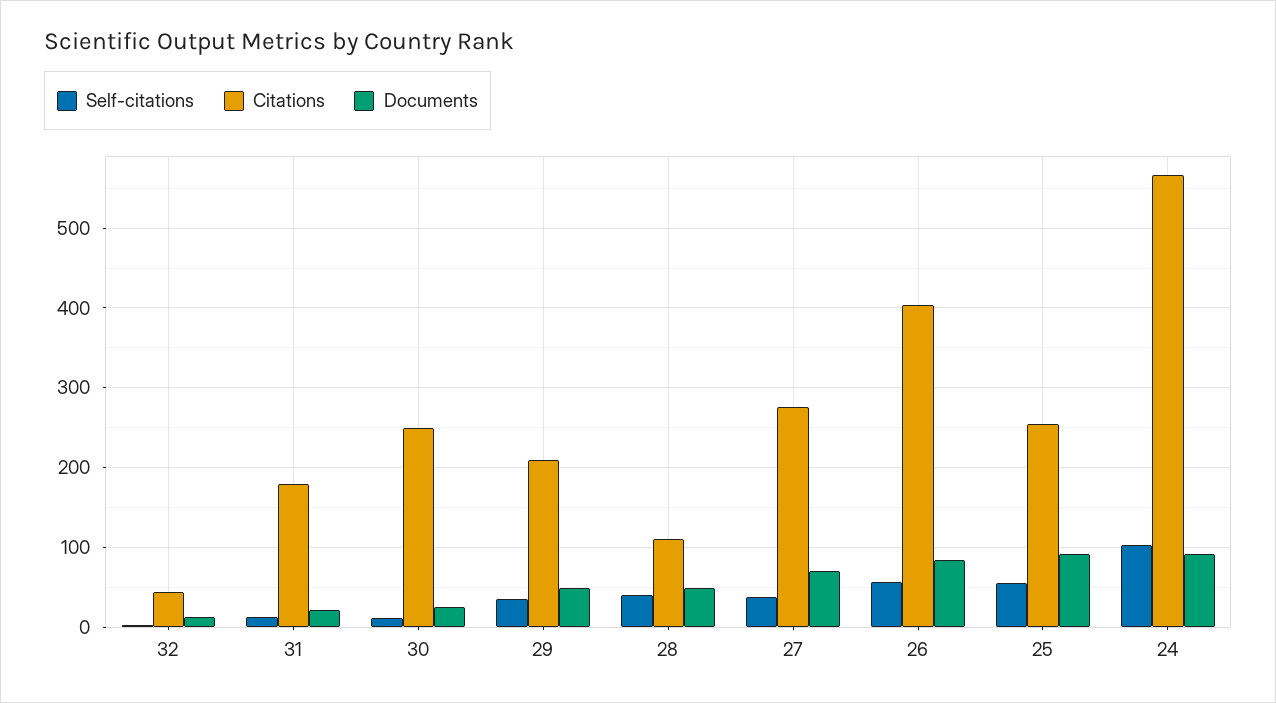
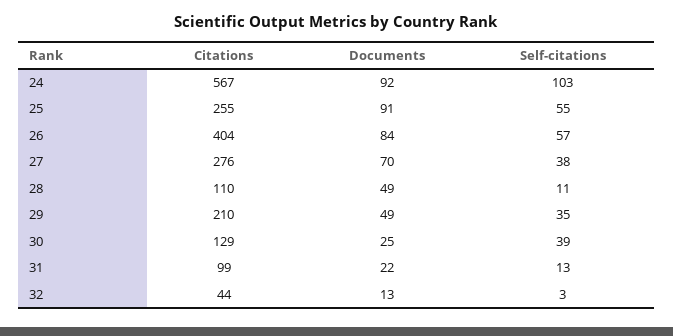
  {
    "Self-citations": {
      "32": 3,
      "31": 13,
-     "30": 10,
+     "30": 39,
      "29": 35,
-     "28": 40,
+     "28": 11,
      "27": 38,
      "26": 57,
      "25": 55,
      "24": 103
    },
    "Citations": {
      "32": 44,
-     "31": 180,
+     "31": 99,
-     "30": 250,
+     "30": 129,
      "29": 210,
      "28": 110,
      "27": 276,
      "26": 404,
      "25": 255,
      "24": 567
    },
    "Documents": {
      "32": 13,
      "31": 22,
      "30": 25,
      "29": 49,
      "28": 49,
      "27": 70,
      "26": 84,
      "25": 91,
      "24": 92
    }
  }

